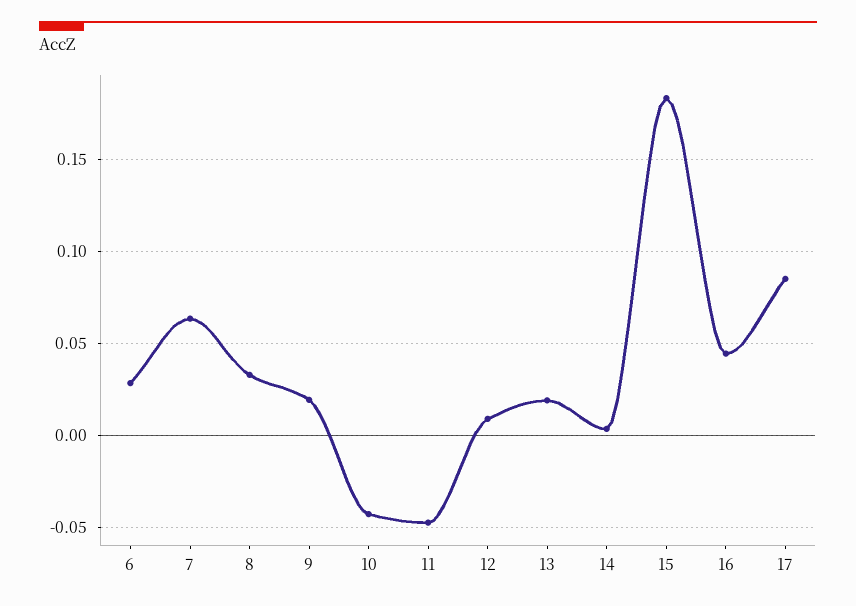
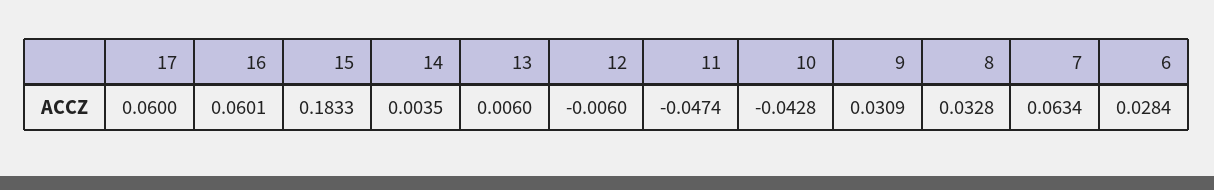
  {
    "6": 0.0284,
    "7": 0.0634,
    "8": 0.0328,
-   "9": 0.02,
+   "9": 0.0309,
    "10": -0.0428,
    "11": -0.0474,
-   "12": 0.01,
+   "12": -0.006,
-   "13": 0.02,
+   "13": 0.006,
    "14": 0.0035,
    "15": 0.1833,
-   "16": 0.045,
+   "16": 0.0601,
-   "17": 0.085
+   "17": 0.06
  }

